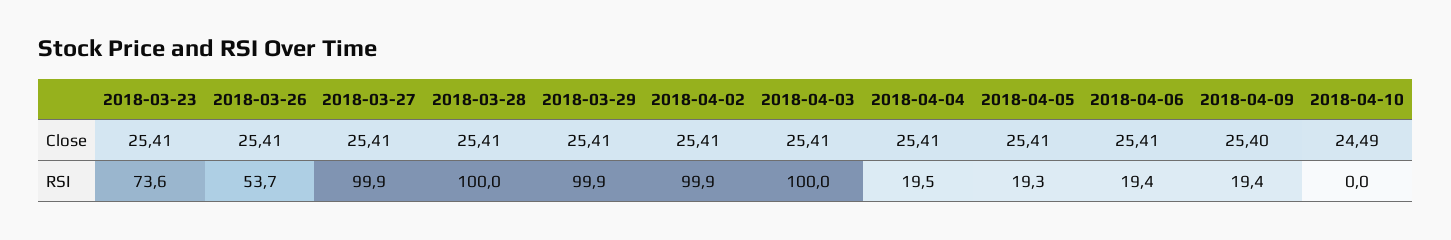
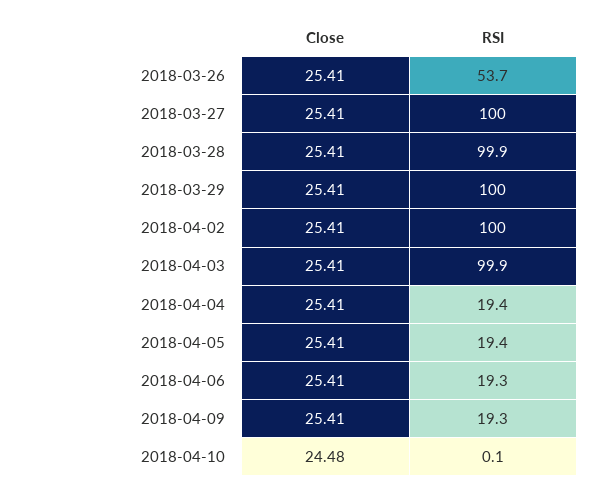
  {
-   "2018-03-23": {
-     "Close": 25.41,
-     "RSI": 73.6
-   },
    "2018-03-26": {
      "Close": 25.41,
      "RSI": 53.7
    },
    "2018-03-27": {
      "Close": 25.41,
-     "RSI": 99.9
+     "RSI": 100
    },
    "2018-03-28": {
      "Close": 25.41,
-     "RSI": 100
+     "RSI": 99.9
    },
    "2018-03-29": {
      "Close": 25.41,
-     "RSI": 99.9
+     "RSI": 100
    },
    "2018-04-02": {
      "Close": 25.41,
-     "RSI": 99.9
+     "RSI": 100
    },
    "2018-04-03": {
      "Close": 25.41,
-     "RSI": 100
+     "RSI": 99.9
    },
    "2018-04-04": {
      "Close": 25.41,
-     "RSI": 19.5
+     "RSI": 19.4
    },
    "2018-04-05": {
      "Close": 25.41,
-     "RSI": 19.3
+     "RSI": 19.4
    },
    "2018-04-06": {
      "Close": 25.41,
-     "RSI": 19.4
+     "RSI": 19.3
    },
    "2018-04-09": {
-     "Close": 25.4,
+     "Close": 25.41,
-     "RSI": 19.4
+     "RSI": 19.3
    },
    "2018-04-10": {
-     "Close": 24.49,
+     "Close": 24.48,
-     "RSI": 0
+     "RSI": 0.1
    }
  }

